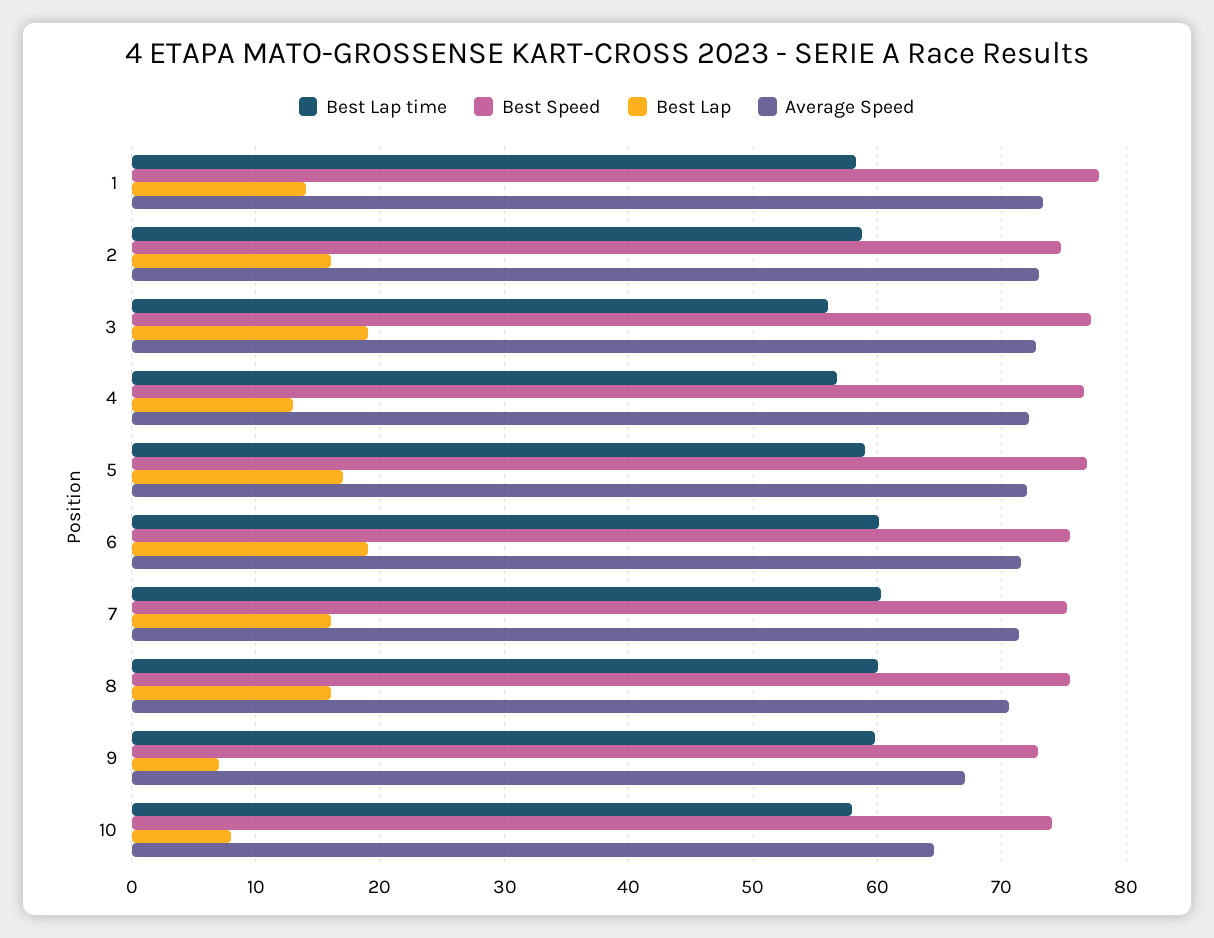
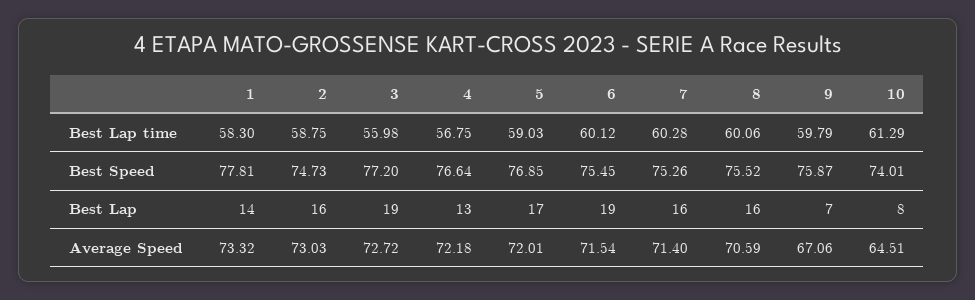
  {
    "Best Lap time": {
      "1": 58.3,
      "2": 58.75,
      "3": 55.98,
      "4": 56.75,
      "5": 59.03,
      "6": 60.12,
      "7": 60.28,
      "8": 60.06,
      "9": 59.79,
-     "10": 58
+     "10": 61.29
    },
    "Best Speed": {
      "1": 77.81,
      "2": 74.73,
      "3": 77.2,
      "4": 76.64,
      "5": 76.85,
      "6": 75.45,
      "7": 75.26,
      "8": 75.52,
-     "9": 73,
+     "9": 75.87,
      "10": 74.01
    },
    "Best Lap": {
      "1": 14,
      "2": 16,
      "3": 19,
      "4": 13,
      "5": 17,
      "6": 19,
      "7": 16,
      "8": 16,
      "9": 7,
      "10": 8
    },
    "Average Speed": {
      "1": 73.32,
      "2": 73.03,
      "3": 72.72,
      "4": 72.18,
      "5": 72.01,
      "6": 71.54,
      "7": 71.4,
      "8": 70.59,
      "9": 67.06,
      "10": 64.51
    }
  }

